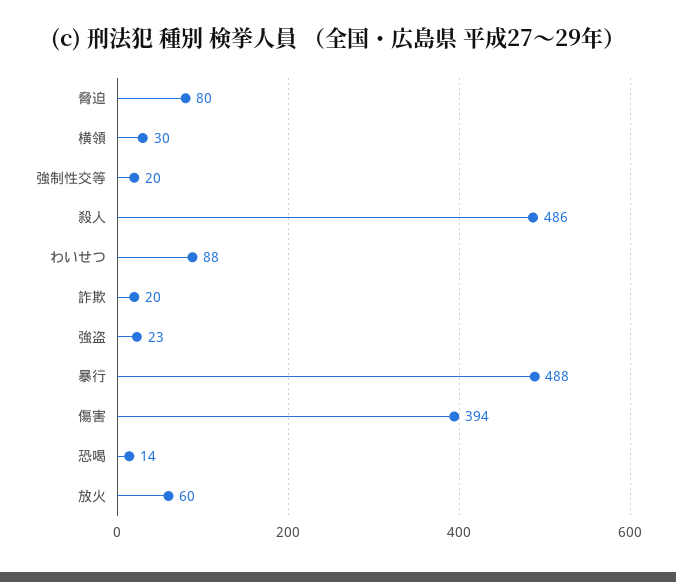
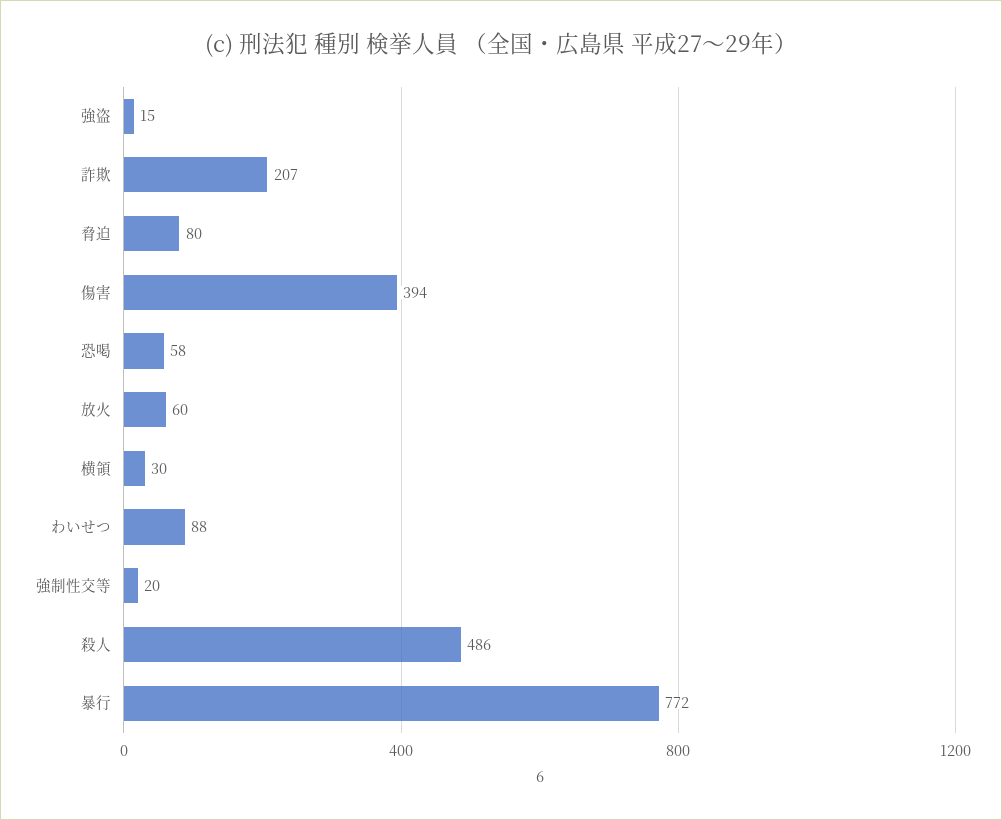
  {
    "脅迫": 80,
    "横領": 30,
    "強制性交等": 20,
    "殺人": 486,
    "わいせつ": 88,
-   "詐欺": 20,
+   "詐欺": 207,
-   "強盗": 23,
+   "強盗": 15,
-   "暴行": 488,
+   "暴行": 772,
    "傷害": 394,
-   "恐喝": 14,
+   "恐喝": 58,
    "放火": 60
  }

